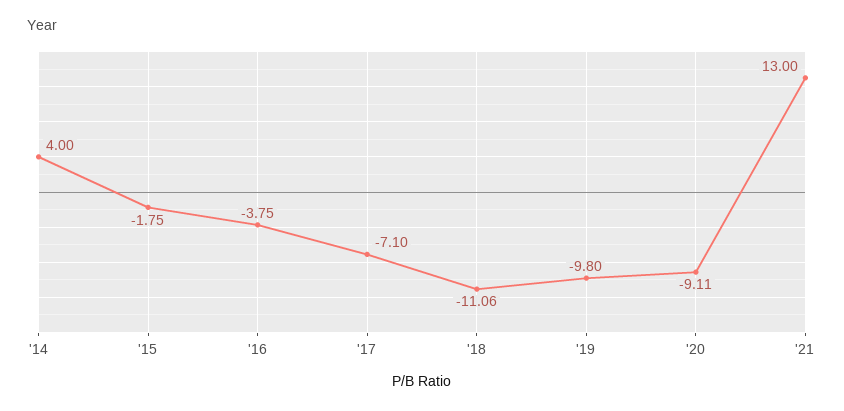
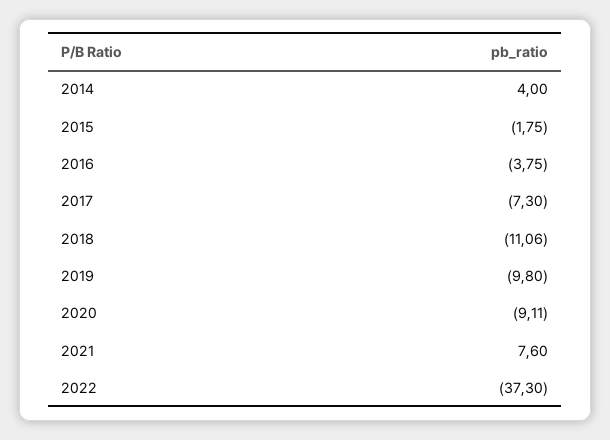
  {
    "'14": 4,
    "'15": -1.75,
    "'16": -3.75,
-   "'17": -7.1,
+   "'17": -7.3,
    "'18": -11.06,
    "'19": -9.8,
    "'20": -9.11,
-   "'21": 13
+   "'21": 7.6,
+   "2022": -37.3
  }

